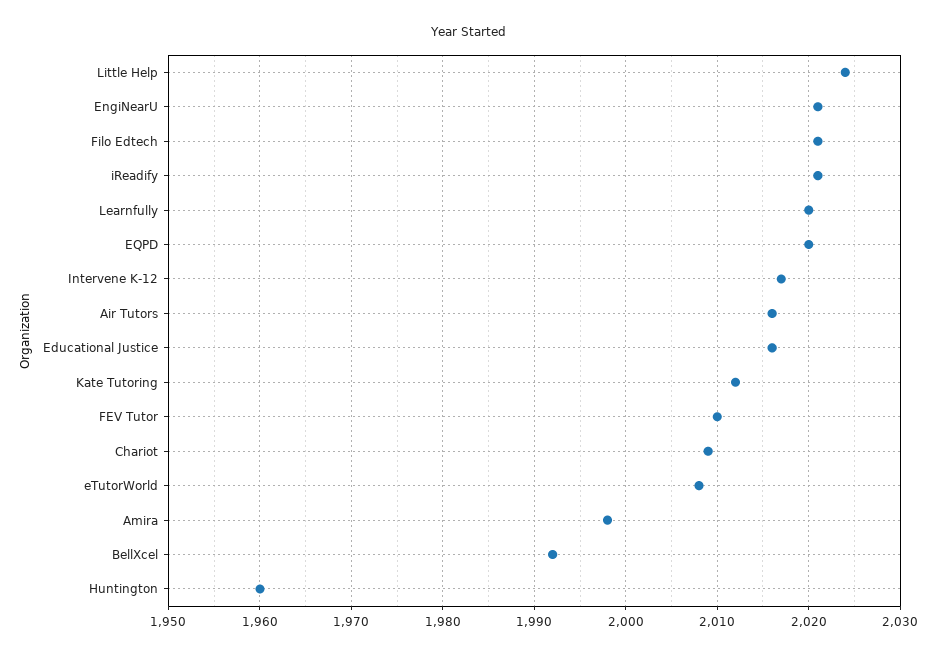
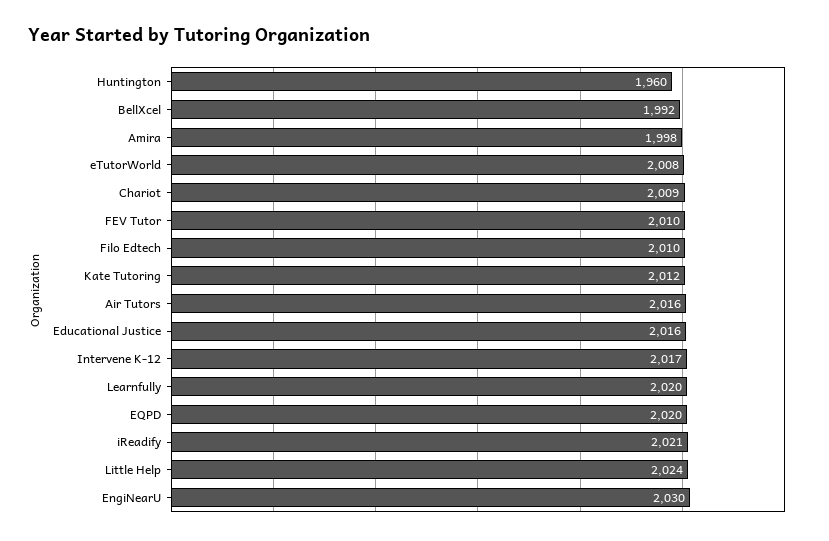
  {
    "Little Help": 2024,
-   "EngiNearU": 2021,
+   "EngiNearU": 2030,
-   "Filo Edtech": 2021,
+   "Filo Edtech": 2010,
    "iReadify": 2021,
    "Learnfully": 2020,
    "EQPD": 2020,
    "Intervene K-12": 2017,
    "Air Tutors": 2016,
    "Educational Justice": 2016,
    "Kate Tutoring": 2012,
    "FEV Tutor": 2010,
    "Chariot": 2009,
    "eTutorWorld": 2008,
    "Amira": 1998,
    "BellXcel": 1992,
    "Huntington": 1960
  }

